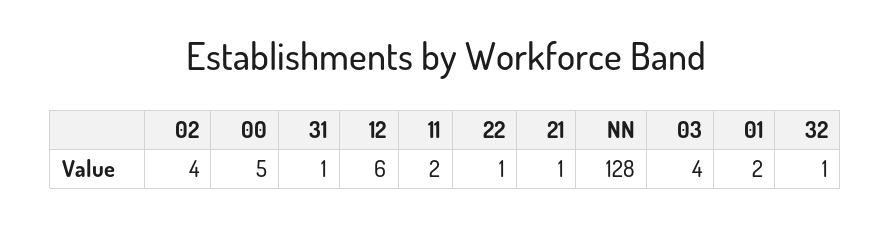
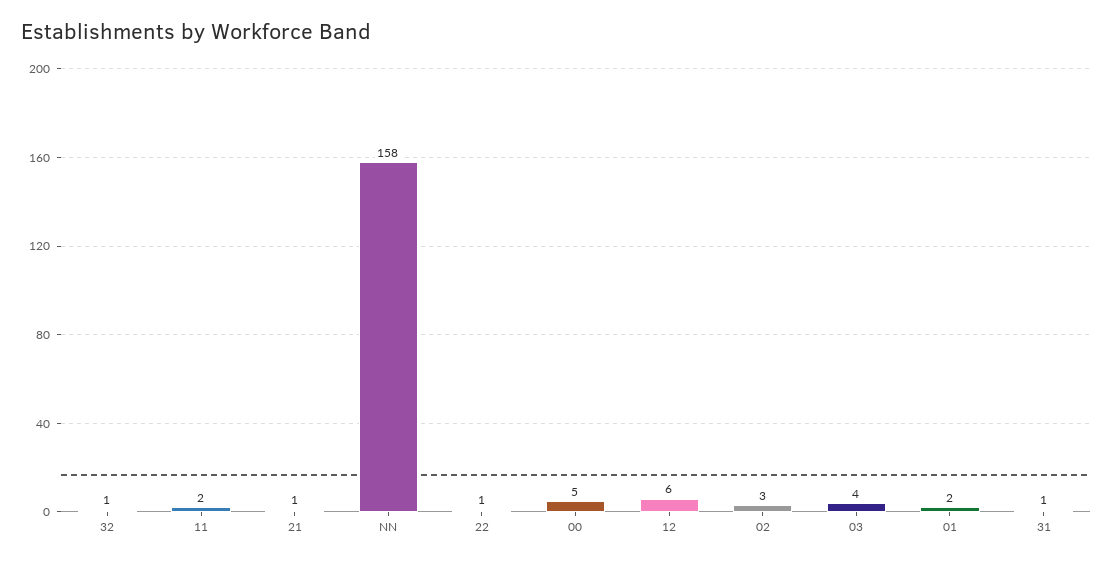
  {
-   "02": 4,
+   "02": 3,
    "00": 5,
    "31": 1,
    "12": 6,
    "11": 2,
    "22": 1,
    "21": 1,
-   "NN": 128,
+   "NN": 158,
    "03": 4,
    "01": 2,
    "32": 1
  }

